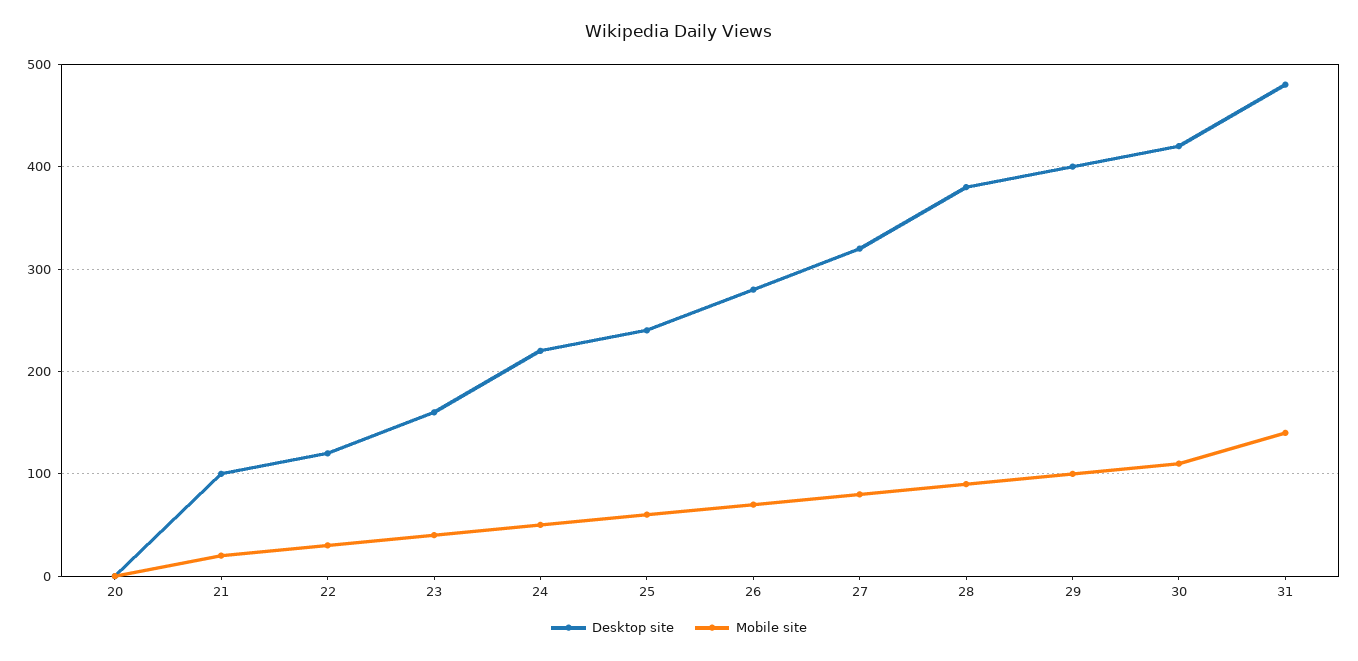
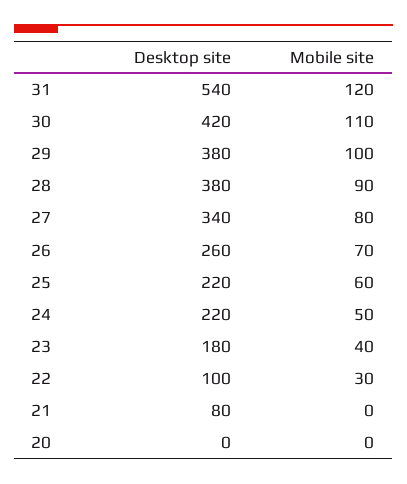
  {
    "Desktop site": {
      "20": 0,
-     "21": 100,
+     "21": 80,
-     "22": 120,
+     "22": 100,
-     "23": 160,
+     "23": 180,
      "24": 220,
-     "25": 240,
+     "25": 220,
-     "26": 280,
+     "26": 260,
-     "27": 320,
+     "27": 340,
      "28": 380,
-     "29": 400,
+     "29": 380,
      "30": 420,
-     "31": 480
+     "31": 540
    },
    "Mobile site": {
      "20": 0,
-     "21": 20,
+     "21": 0,
      "22": 30,
      "23": 40,
      "24": 50,
      "25": 60,
      "26": 70,
      "27": 80,
      "28": 90,
      "29": 100,
      "30": 110,
-     "31": 140
+     "31": 120
    }
  }

